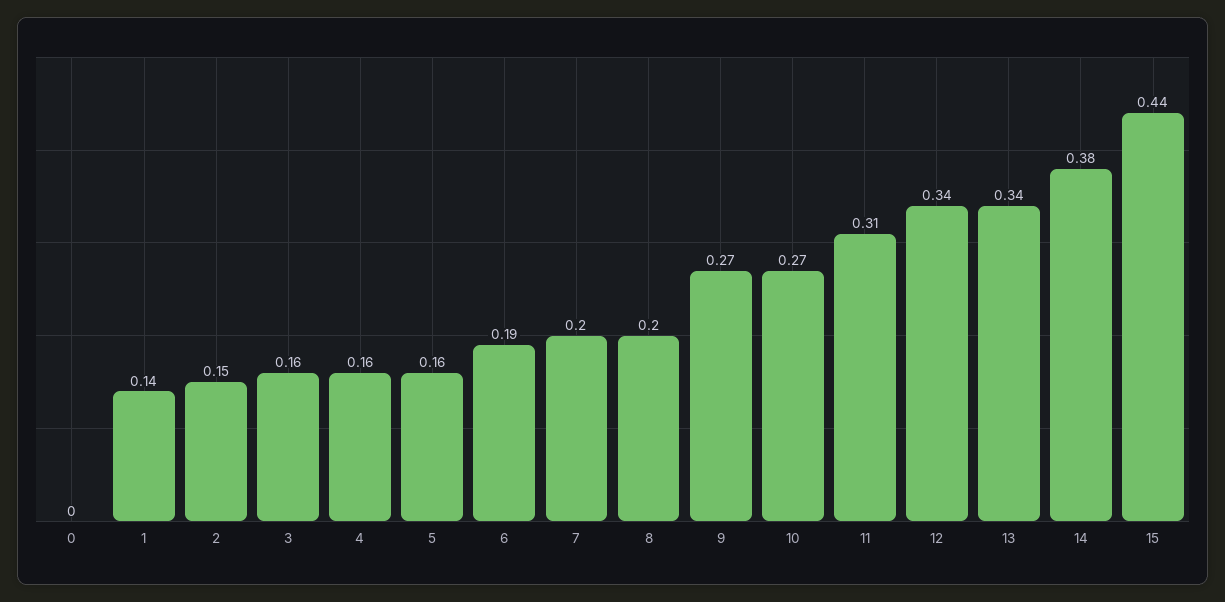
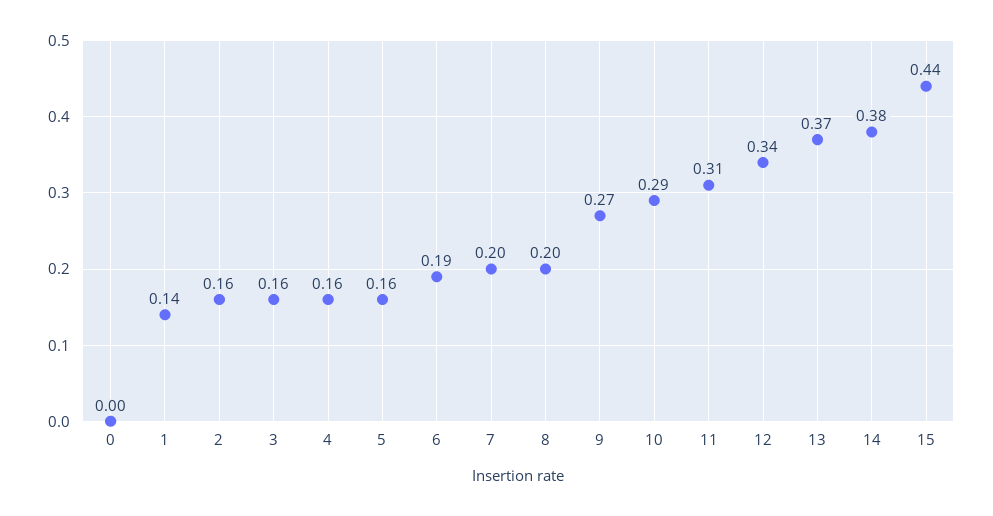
  {
    "0": 0,
    "1": 0.14,
-   "2": 0.15,
+   "2": 0.16,
    "3": 0.16,
    "4": 0.16,
    "5": 0.16,
    "6": 0.19,
    "7": 0.2,
    "8": 0.2,
    "9": 0.27,
-   "10": 0.27,
+   "10": 0.29,
    "11": 0.31,
    "12": 0.34,
-   "13": 0.34,
+   "13": 0.37,
    "14": 0.38,
    "15": 0.44
  }

